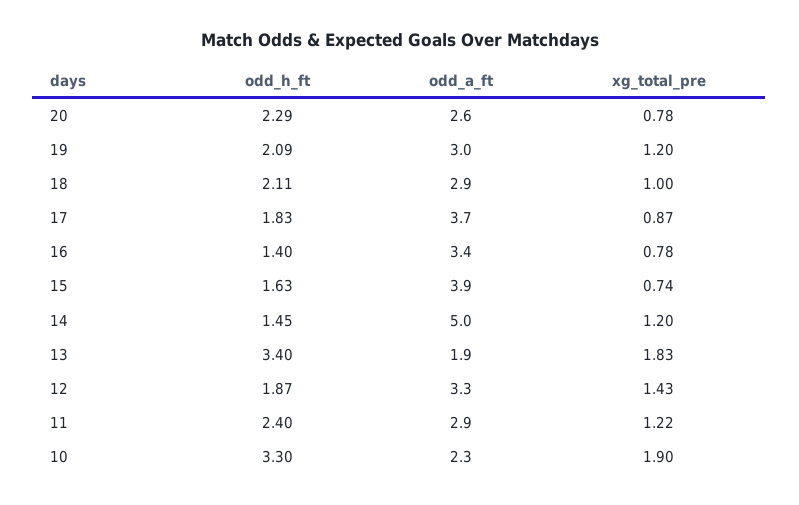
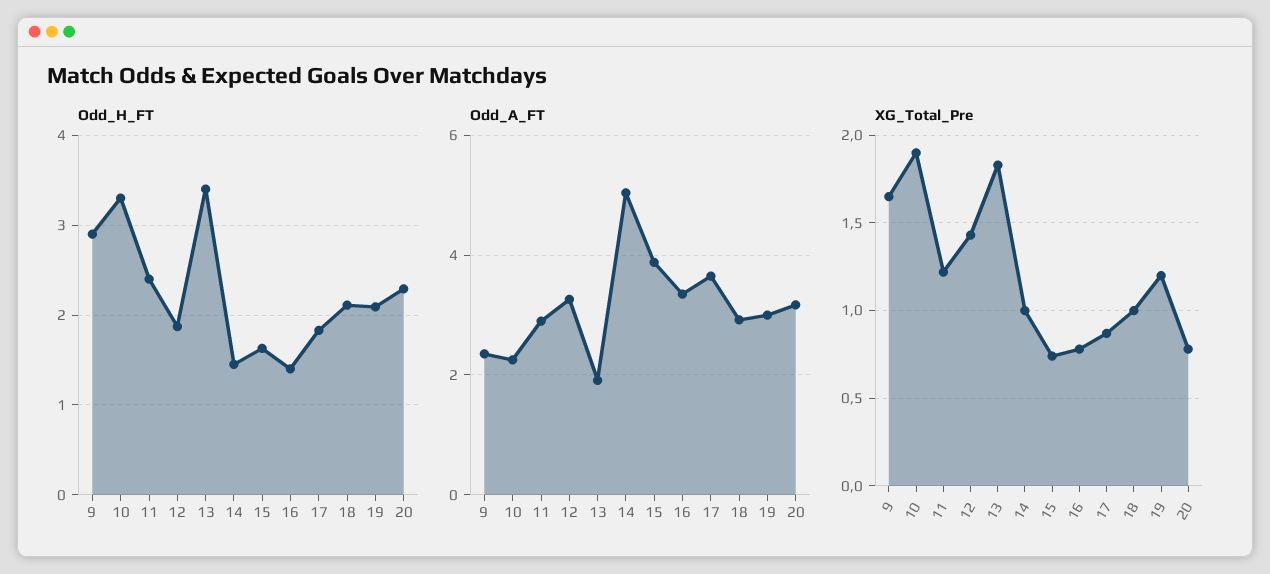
  {
    "odd_h_ft": {
      "20": 2.29,
      "19": 2.09,
      "18": 2.11,
      "17": 1.83,
      "16": 1.4,
      "15": 1.63,
      "14": 1.45,
      "13": 3.4,
      "12": 1.87,
      "11": 2.4,
-     "10": 3.3
+     "10": 3.3,
+     "9": 2.9
    },
    "odd_a_ft": {
-     "20": 2.6,
+     "20": 3.2,
      "19": 3,
      "18": 2.9,
      "17": 3.7,
      "16": 3.4,
      "15": 3.9,
      "14": 5,
      "13": 1.9,
      "12": 3.3,
      "11": 2.9,
-     "10": 2.3
+     "10": 2.3,
+     "9": 2.4
    },
    "xg_total_pre": {
      "20": 0.78,
      "19": 1.2,
      "18": 1,
      "17": 0.87,
      "16": 0.78,
      "15": 0.74,
-     "14": 1.2,
+     "14": 1,
      "13": 1.83,
      "12": 1.43,
      "11": 1.22,
-     "10": 1.9
+     "10": 1.9,
+     "9": 1.65
    }
  }

